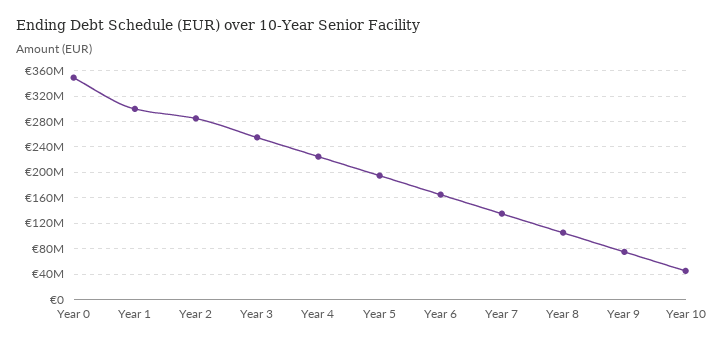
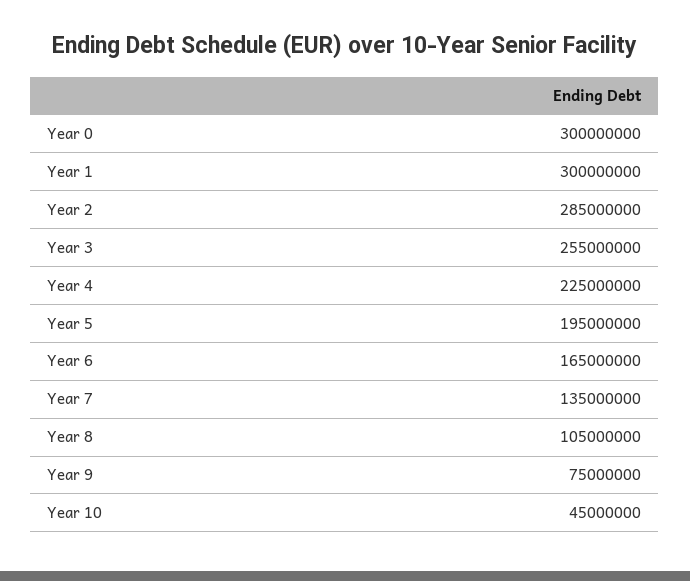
  {
-   "Year 0": 350000000,
+   "Year 0": 300000000,
    "Year 1": 300000000,
    "Year 2": 285000000,
    "Year 3": 255000000,
    "Year 4": 225000000,
    "Year 5": 195000000,
    "Year 6": 165000000,
    "Year 7": 135000000,
    "Year 8": 105000000,
    "Year 9": 75000000,
    "Year 10": 45000000
  }

